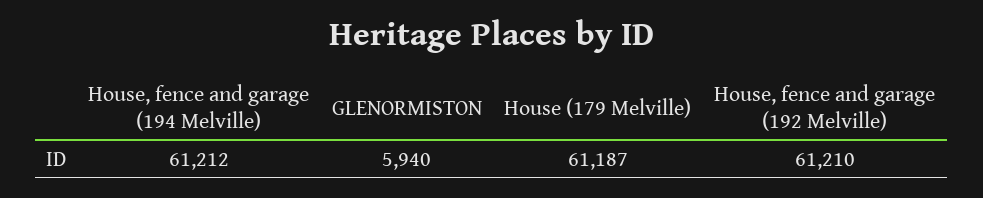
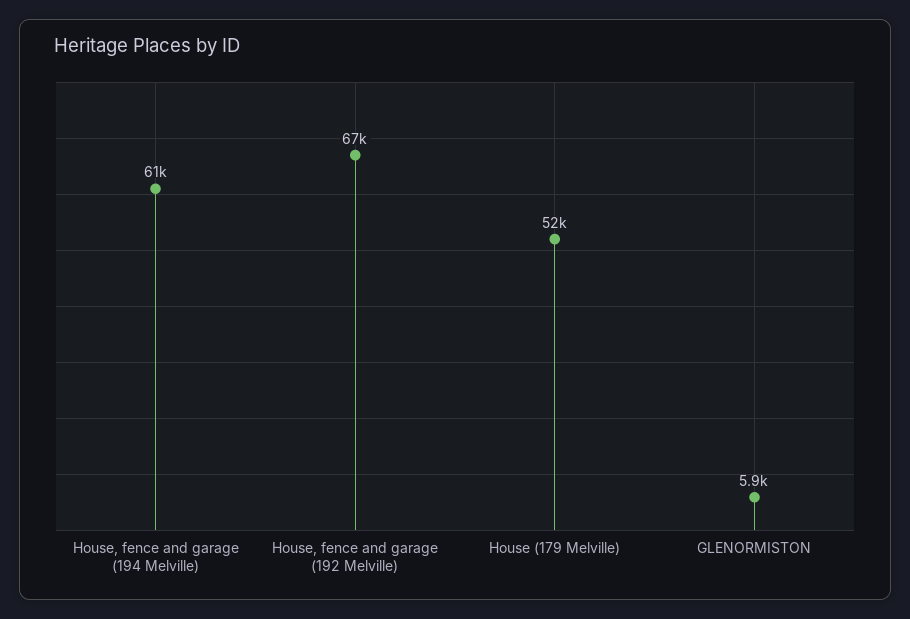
  {
    "House, fence and garage (194 Melville)": 61212,
    "GLENORMISTON": 5940,
-   "House (179 Melville)": 61187,
+   "House (179 Melville)": 52000,
-   "House, fence and garage (192 Melville)": 61210
+   "House, fence and garage (192 Melville)": 67000
  }

